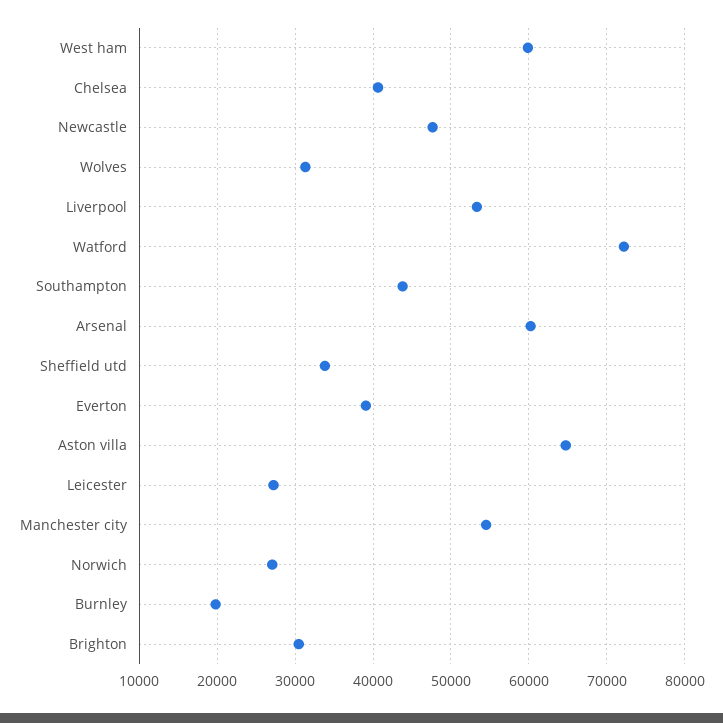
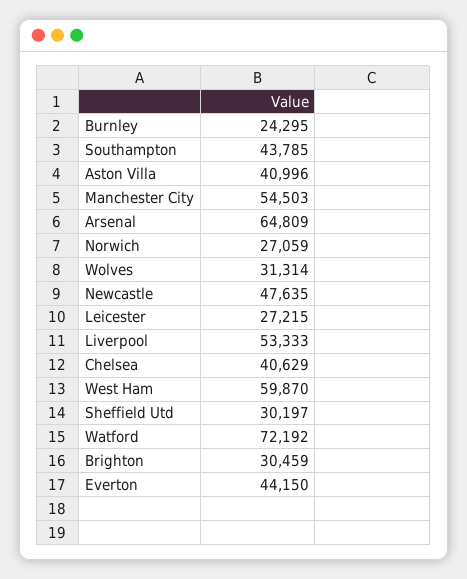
  {
    "West ham": 59870,
    "Chelsea": 40629,
    "Newcastle": 47635,
    "Wolves": 31314,
    "Liverpool": 53333,
    "Watford": 72192,
    "Southampton": 43785,
-   "Arsenal": 60000,
+   "Arsenal": 64809,
-   "Sheffield utd": 34000,
+   "Sheffield utd": 30197,
-   "Everton": 39000,
+   "Everton": 44150,
-   "Aston villa": 65000,
+   "Aston villa": 40996,
    "Leicester": 27215,
    "Manchester city": 54503,
    "Norwich": 27059,
-   "Burnley": 20000,
+   "Burnley": 24295,
    "Brighton": 30459
  }

